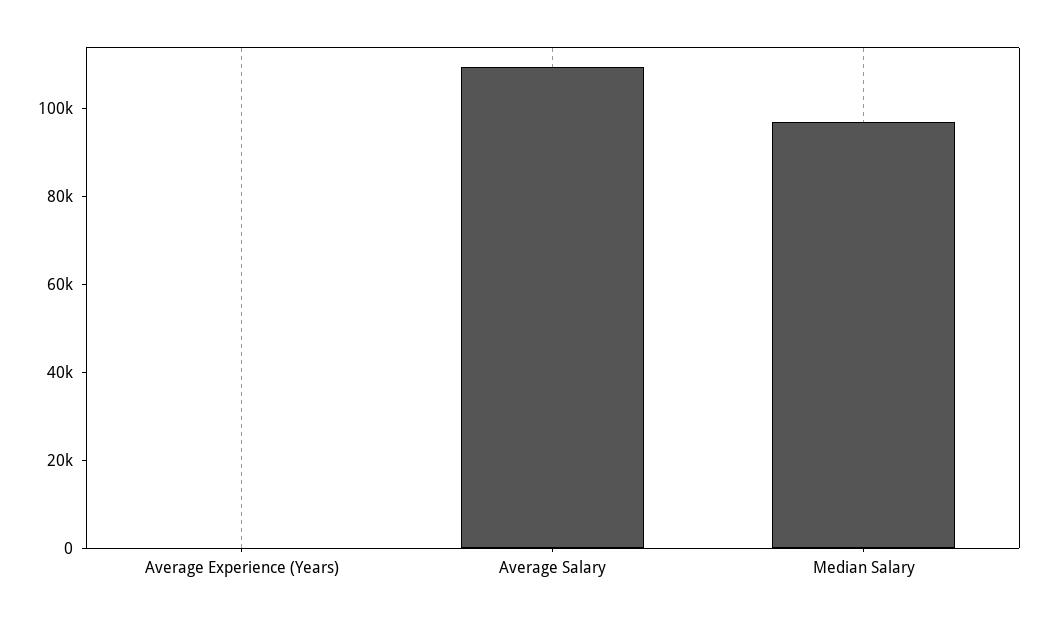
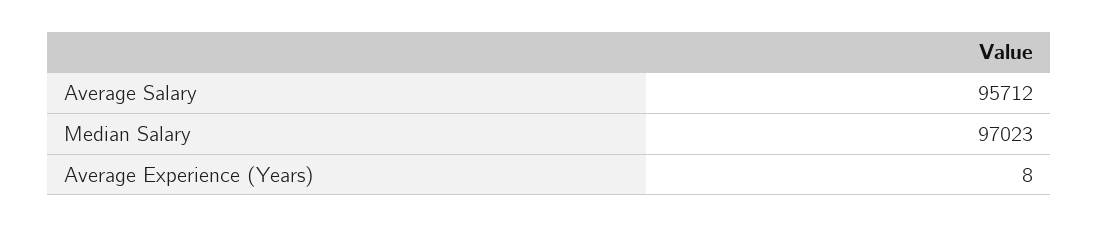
  {
    "Average Experience (Years)": 8,
-   "Average Salary": 110000,
+   "Average Salary": 95712,
    "Median Salary": 97023
  }

